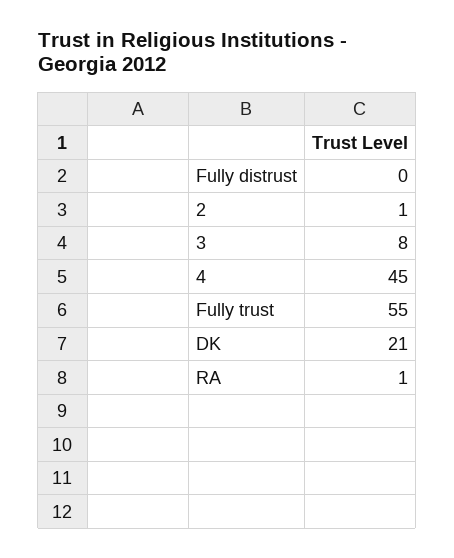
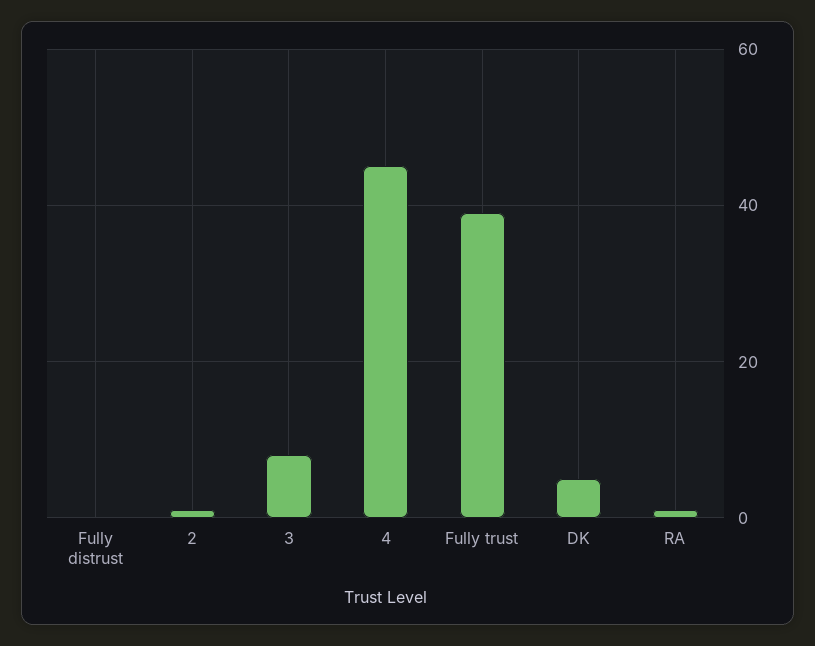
  {
    "Fully distrust": 0,
    "2": 1,
    "3": 8,
    "4": 45,
-   "Fully trust": 55,
+   "Fully trust": 40,
-   "DK": 21,
+   "DK": 5,
    "RA": 1
  }

